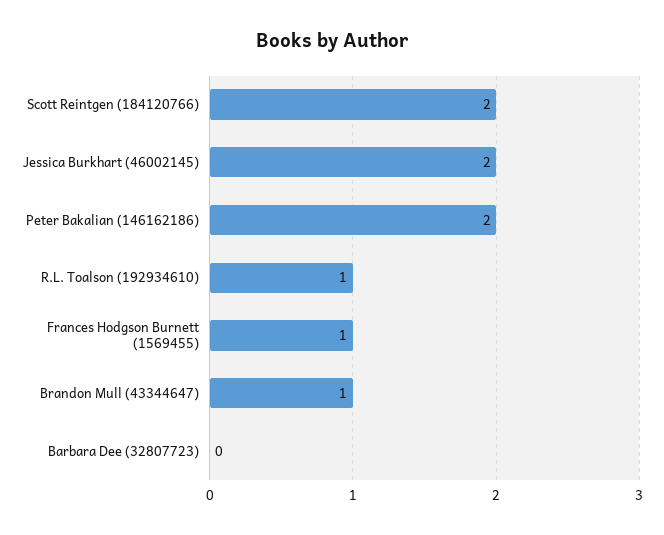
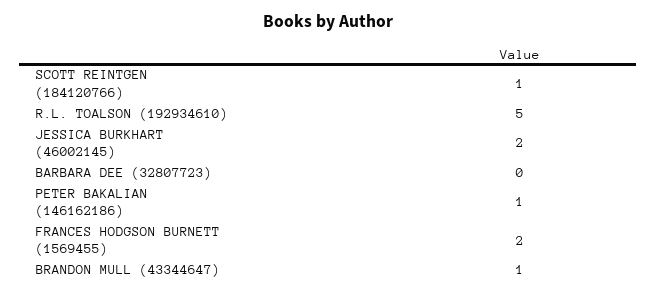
  {
-   "Scott Reintgen (184120766)": 2,
+   "Scott Reintgen (184120766)": 1,
    "Jessica Burkhart (46002145)": 2,
-   "Peter Bakalian (146162186)": 2,
+   "Peter Bakalian (146162186)": 1,
-   "R.L. Toalson (192934610)": 1,
+   "R.L. Toalson (192934610)": 5,
-   "Frances Hodgson Burnett (1569455)": 1,
+   "Frances Hodgson Burnett (1569455)": 2,
    "Brandon Mull (43344647)": 1,
    "Barbara Dee (32807723)": 0
  }

